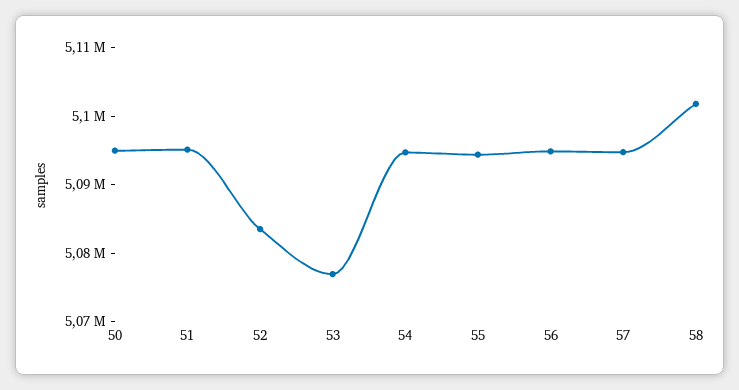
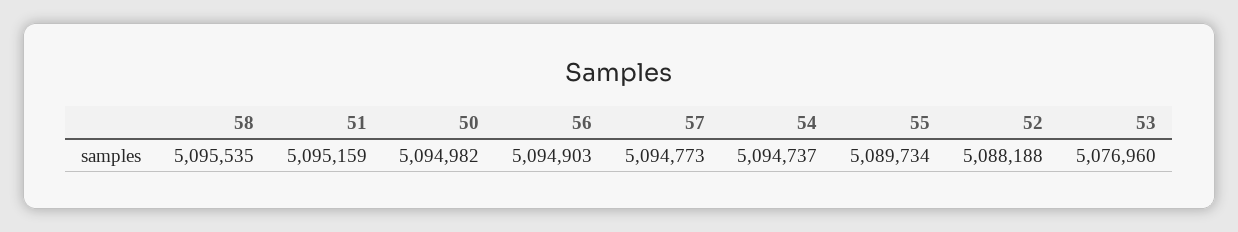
  {
    "50": 5094982,
    "51": 5095159,
-   "52": 5084000,
+   "52": 5088188,
    "53": 5076960,
    "54": 5094737,
-   "55": 5094000,
+   "55": 5089734,
    "56": 5094903,
    "57": 5094773,
-   "58": 5102000
+   "58": 5095535
  }

